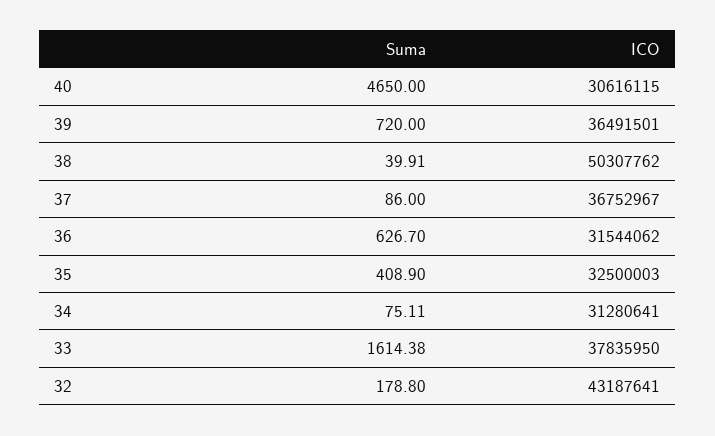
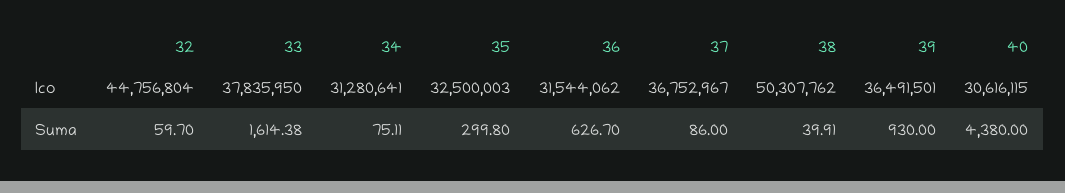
  {
    "Suma": {
-     "40": 4650,
+     "40": 4380,
-     "39": 720,
+     "39": 930,
      "38": 39.91,
      "37": 86,
      "36": 626.7,
-     "35": 408.9,
+     "35": 299.8,
      "34": 75.11,
      "33": 1614.38,
-     "32": 178.8
+     "32": 59.7
    },
    "ICO": {
      "40": 30616115,
      "39": 36491501,
      "38": 50307762,
      "37": 36752967,
      "36": 31544062,
      "35": 32500003,
      "34": 31280641,
      "33": 37835950,
-     "32": 43187641
+     "32": 44756804
    }
  }

